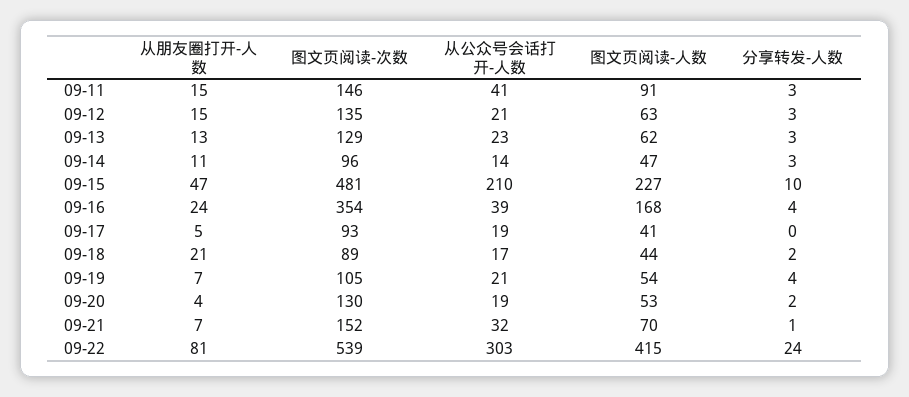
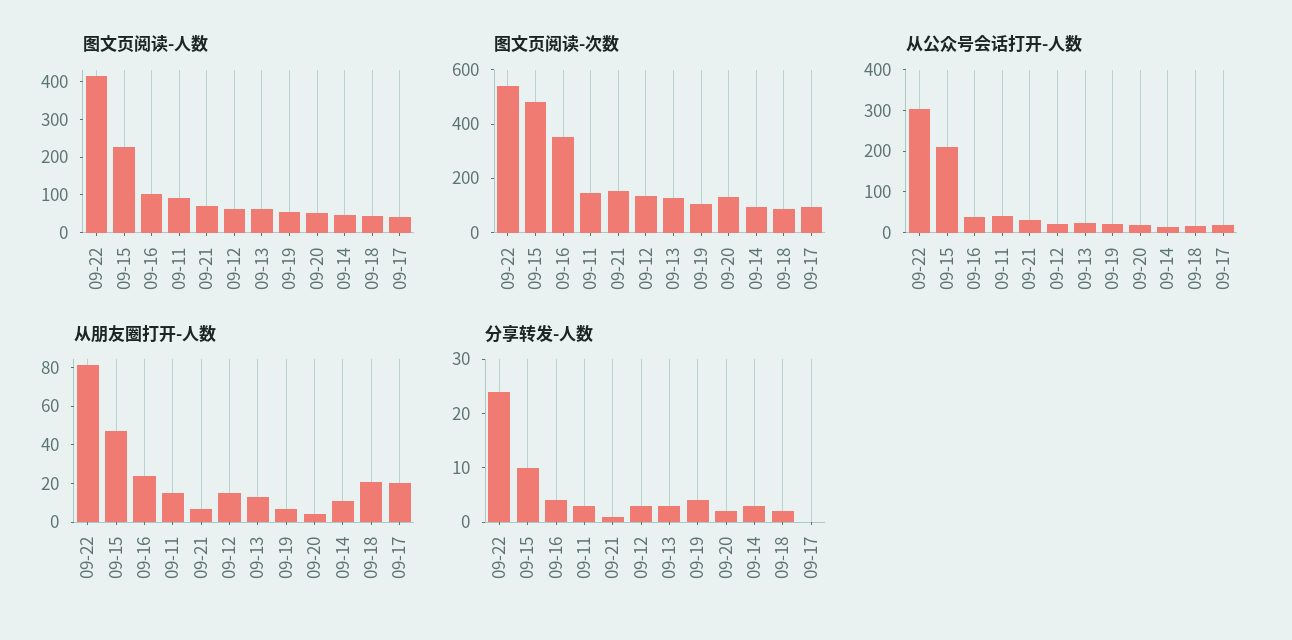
  {
    "从朋友圈打开-人数": {
      "09-11": 15,
      "09-12": 15,
      "09-13": 13,
      "09-14": 11,
      "09-15": 47,
      "09-16": 24,
-     "09-17": 5,
+     "09-17": 20,
      "09-18": 21,
      "09-19": 7,
      "09-20": 4,
      "09-21": 7,
      "09-22": 81
    },
    "图文页阅读-次数": {
      "09-11": 146,
      "09-12": 135,
      "09-13": 129,
      "09-14": 96,
      "09-15": 481,
      "09-16": 354,
      "09-17": 93,
      "09-18": 89,
      "09-19": 105,
      "09-20": 130,
      "09-21": 152,
      "09-22": 539
    },
    "从公众号会话打开-人数": {
      "09-11": 41,
      "09-12": 21,
      "09-13": 23,
      "09-14": 14,
      "09-15": 210,
      "09-16": 39,
      "09-17": 19,
      "09-18": 17,
      "09-19": 21,
      "09-20": 19,
      "09-21": 32,
      "09-22": 303
    },
    "图文页阅读-人数": {
      "09-11": 91,
      "09-12": 63,
      "09-13": 62,
      "09-14": 47,
      "09-15": 227,
-     "09-16": 168,
+     "09-16": 100,
      "09-17": 41,
      "09-18": 44,
      "09-19": 54,
      "09-20": 53,
      "09-21": 70,
      "09-22": 415
    },
    "分享转发-人数": {
      "09-11": 3,
      "09-12": 3,
      "09-13": 3,
      "09-14": 3,
      "09-15": 10,
      "09-16": 4,
      "09-17": 0,
      "09-18": 2,
      "09-19": 4,
      "09-20": 2,
      "09-21": 1,
      "09-22": 24
    }
  }

